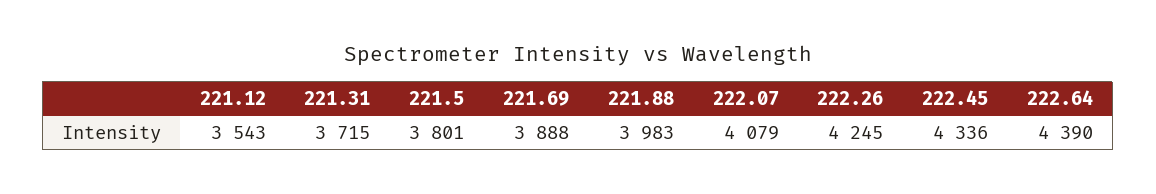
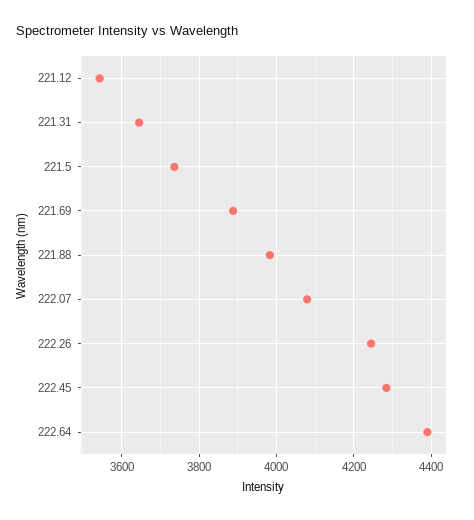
  {
    "221.12": 3543,
-   "221.31": 3715,
+   "221.31": 3640,
-   "221.5": 3801,
+   "221.5": 3740,
    "221.69": 3888,
    "221.88": 3983,
    "222.07": 4079,
    "222.26": 4245,
-   "222.45": 4336,
+   "222.45": 4280,
    "222.64": 4390
  }

